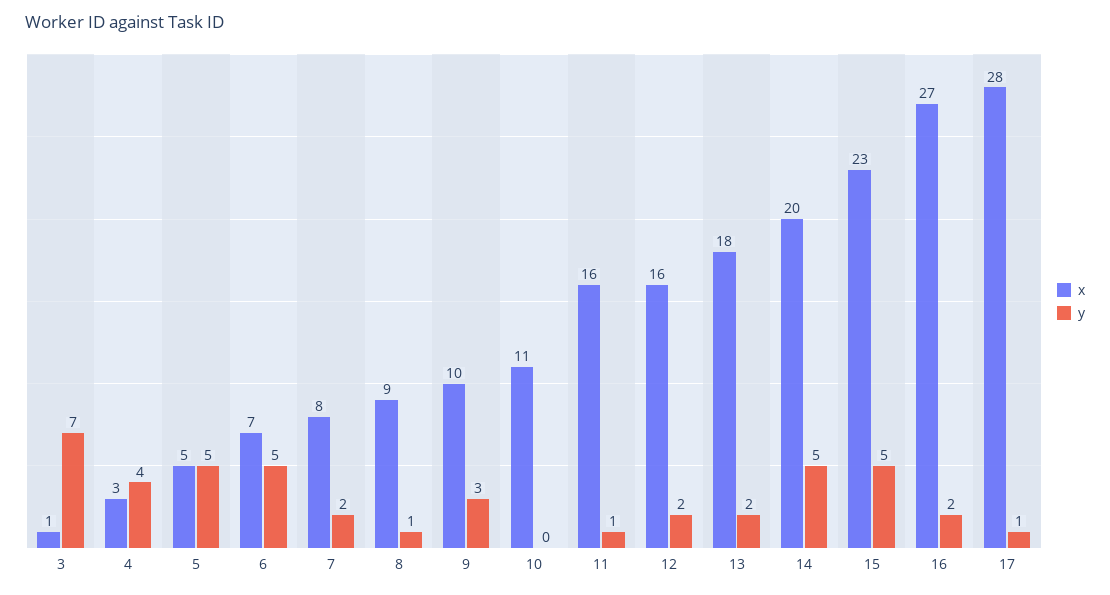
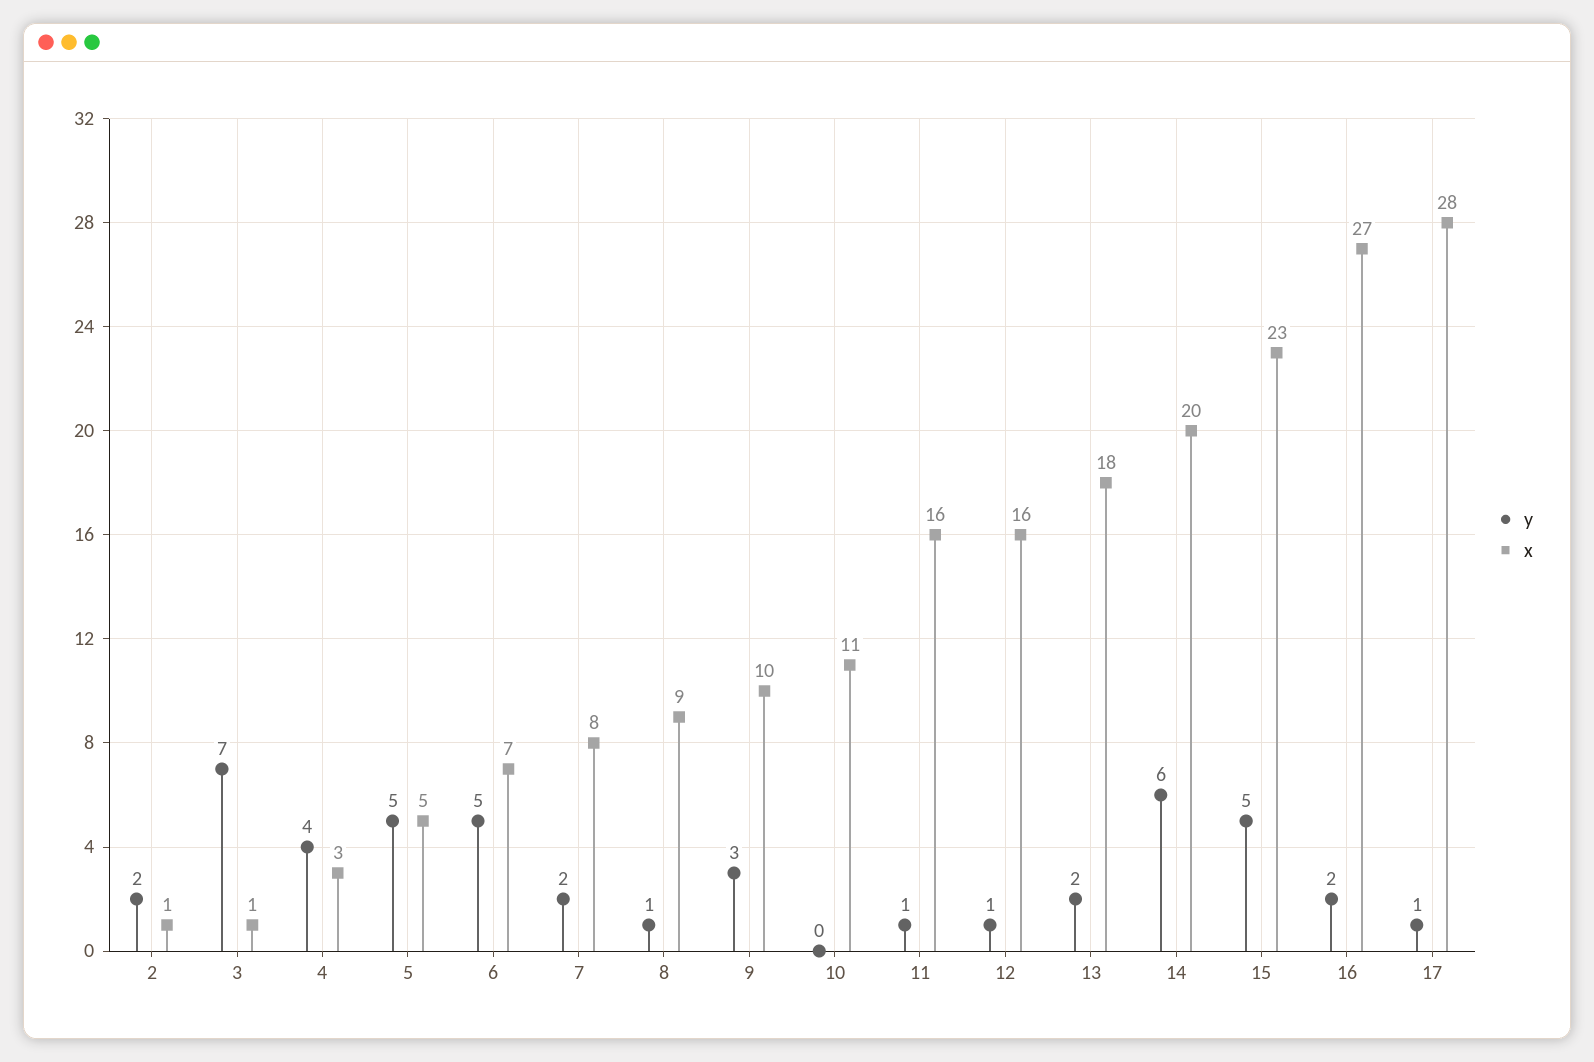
  {
    "x": {
      "3": 1,
      "4": 3,
      "5": 5,
      "6": 7,
      "7": 8,
      "8": 9,
      "9": 10,
      "10": 11,
      "11": 16,
      "12": 16,
      "13": 18,
      "14": 20,
      "15": 23,
      "16": 27,
-     "17": 28
+     "17": 28,
+     "2": 1
    },
    "y": {
      "3": 7,
      "4": 4,
      "5": 5,
      "6": 5,
      "7": 2,
      "8": 1,
      "9": 3,
      "10": 0,
      "11": 1,
-     "12": 2,
+     "12": 1,
      "13": 2,
-     "14": 5,
+     "14": 6,
      "15": 5,
      "16": 2,
-     "17": 1
+     "17": 1,
+     "2": 2
    }
  }

